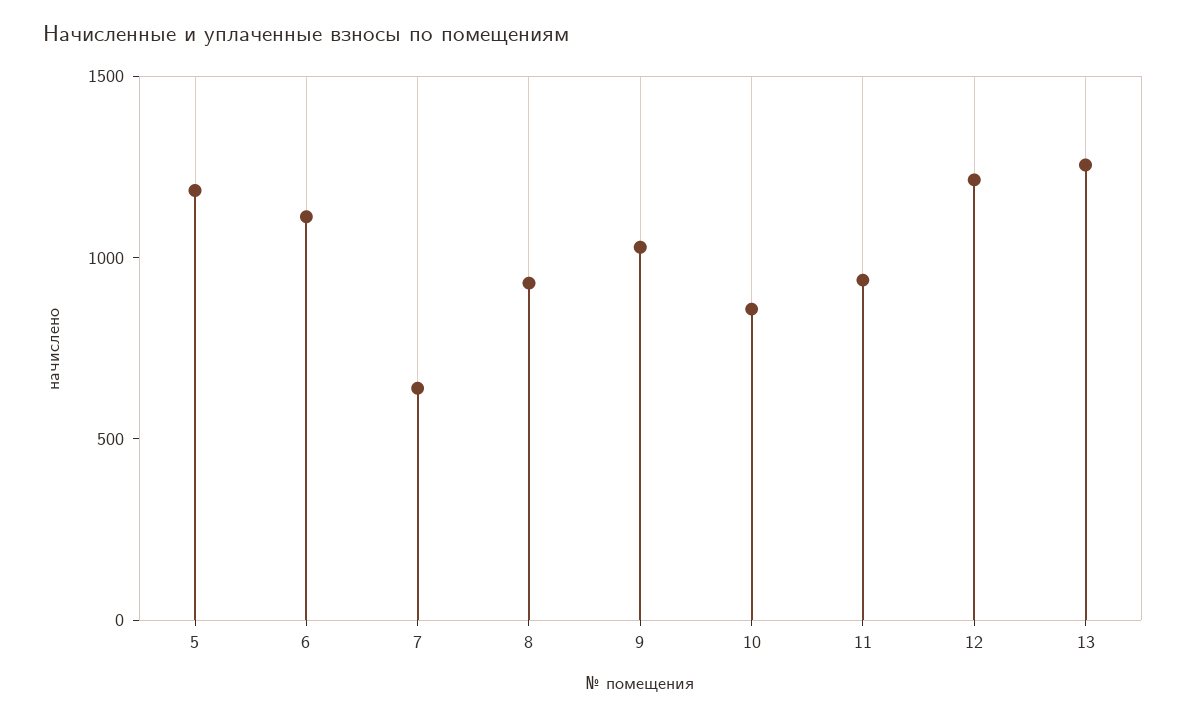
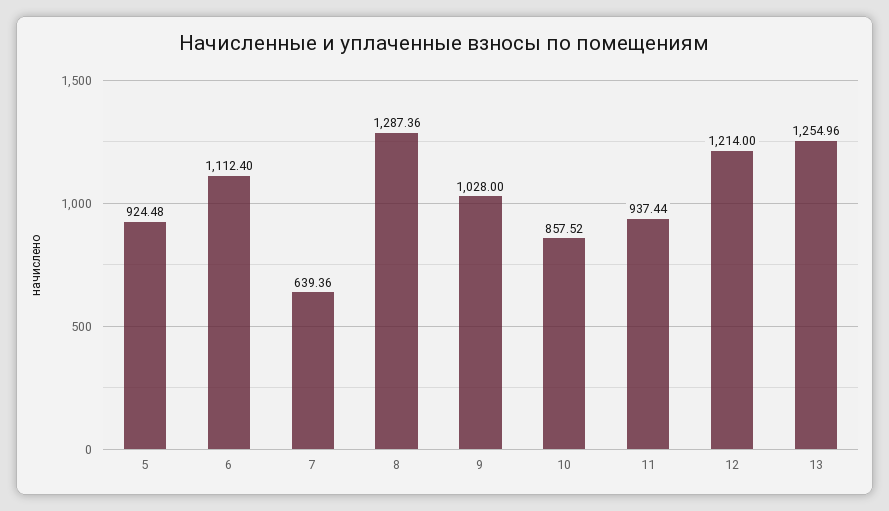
  {
-   "5": 1200,
+   "5": 924.48,
    "6": 1112.4,
    "7": 639.36,
-   "8": 900,
+   "8": 1287.36,
    "9": 1028,
    "10": 857.52,
    "11": 937.44,
    "12": 1214,
    "13": 1254.96
  }

